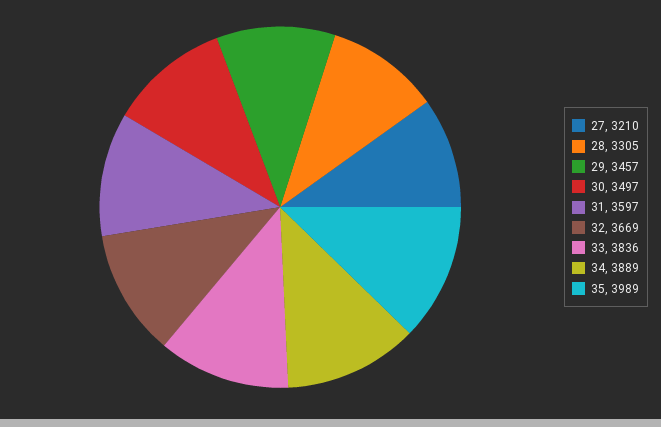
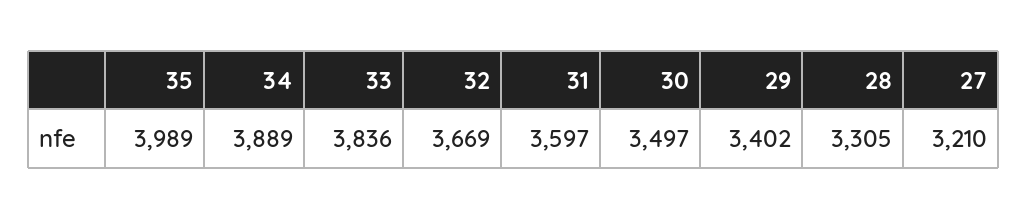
  {
    "27": 3210,
    "28": 3305,
-   "29": 3457,
+   "29": 3402,
    "30": 3497,
    "31": 3597,
    "32": 3669,
    "33": 3836,
    "34": 3889,
    "35": 3989
  }

